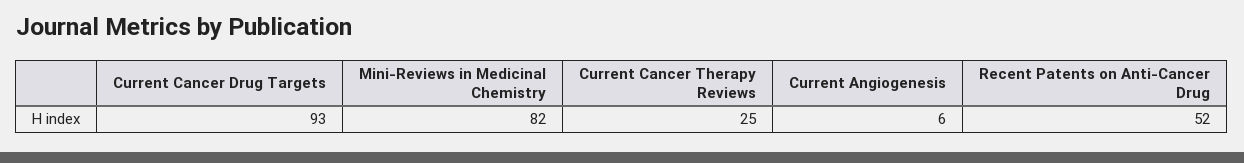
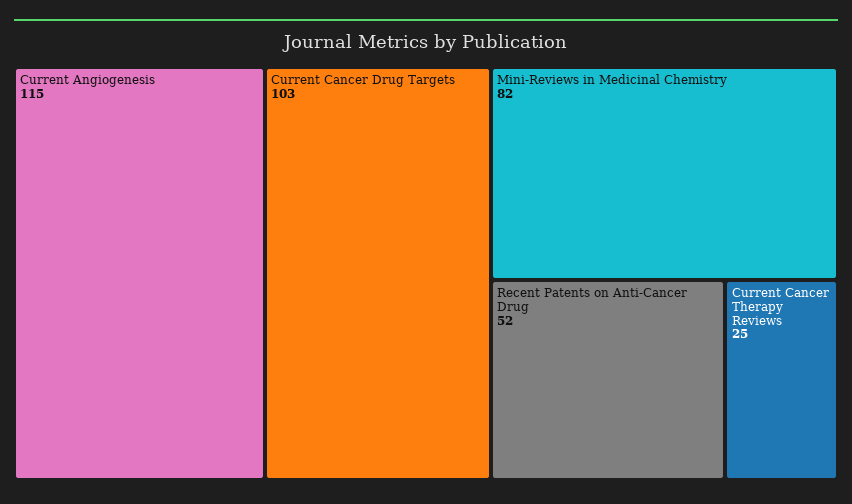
  {
-   "Current Cancer Drug Targets": 93,
+   "Current Cancer Drug Targets": 103,
    "Mini-Reviews in Medicinal Chemistry": 82,
    "Current Cancer Therapy Reviews": 25,
-   "Current Angiogenesis": 6,
+   "Current Angiogenesis": 115,
    "Recent Patents on Anti-Cancer Drug": 52
  }

